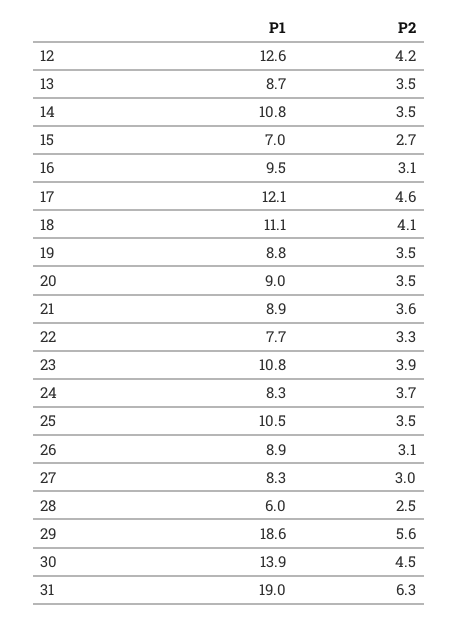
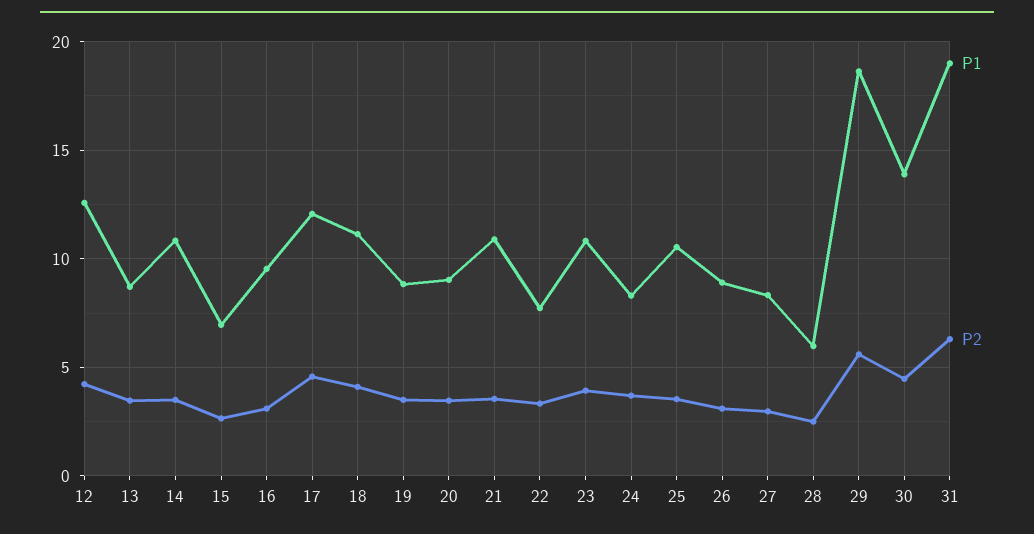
  {
    "P1": {
      "12": 12.6,
      "13": 8.7,
      "14": 10.8,
      "15": 7,
      "16": 9.5,
      "17": 12.1,
      "18": 11.1,
      "19": 8.8,
      "20": 9,
-     "21": 8.9,
+     "21": 11,
      "22": 7.7,
      "23": 10.8,
      "24": 8.3,
      "25": 10.5,
      "26": 8.9,
      "27": 8.3,
      "28": 6,
      "29": 18.6,
      "30": 13.9,
      "31": 19
    },
    "P2": {
      "12": 4.2,
      "13": 3.5,
      "14": 3.5,
      "15": 2.7,
      "16": 3.1,
      "17": 4.6,
      "18": 4.1,
      "19": 3.5,
      "20": 3.5,
      "21": 3.6,
      "22": 3.3,
      "23": 3.9,
      "24": 3.7,
      "25": 3.5,
      "26": 3.1,
      "27": 3,
      "28": 2.5,
      "29": 5.6,
      "30": 4.5,
      "31": 6.3
    }
  }

